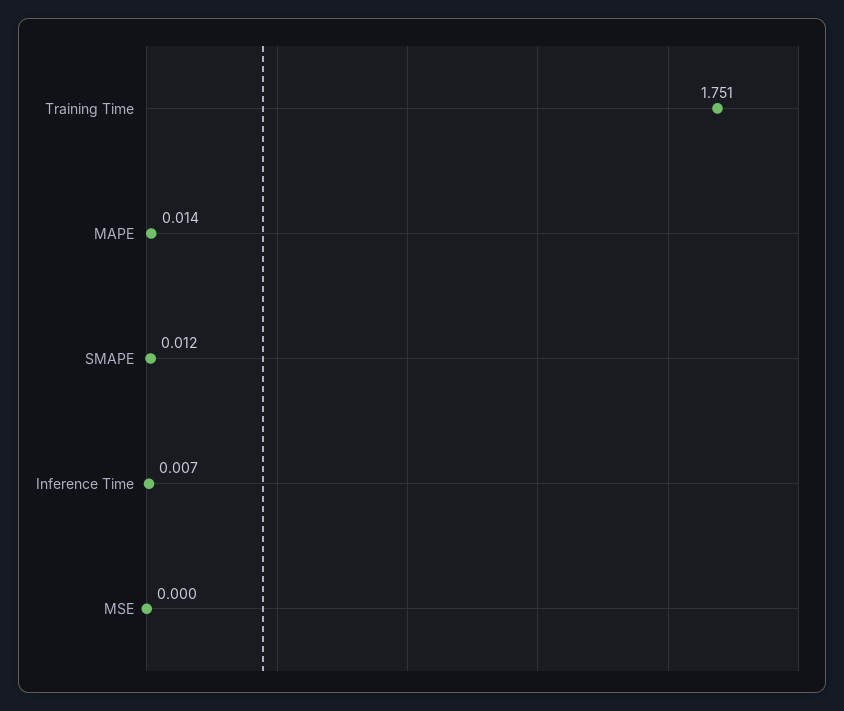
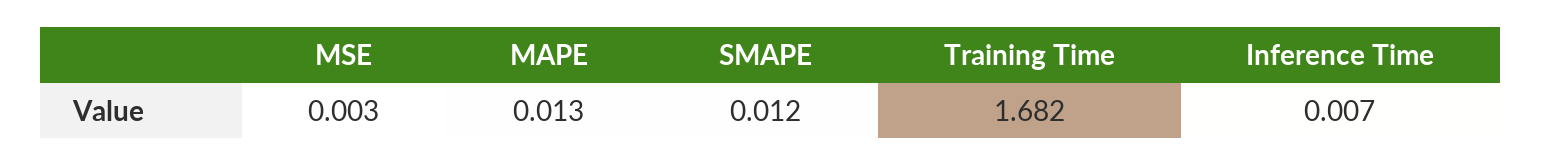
  {
-   "Training Time": 1.751,
+   "Training Time": 1.682,
-   "MAPE": 0.014,
+   "MAPE": 0.013,
    "SMAPE": 0.012,
    "Inference Time": 0.007,
-   "MSE": 0
+   "MSE": 0.003
  }

